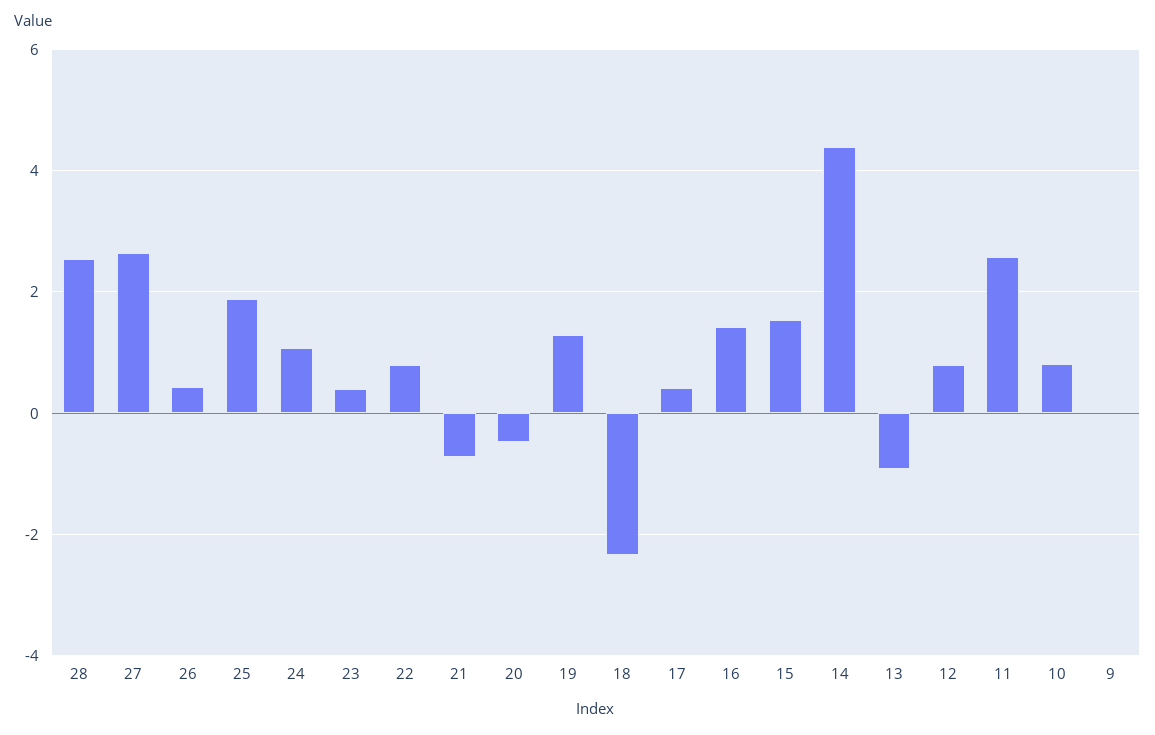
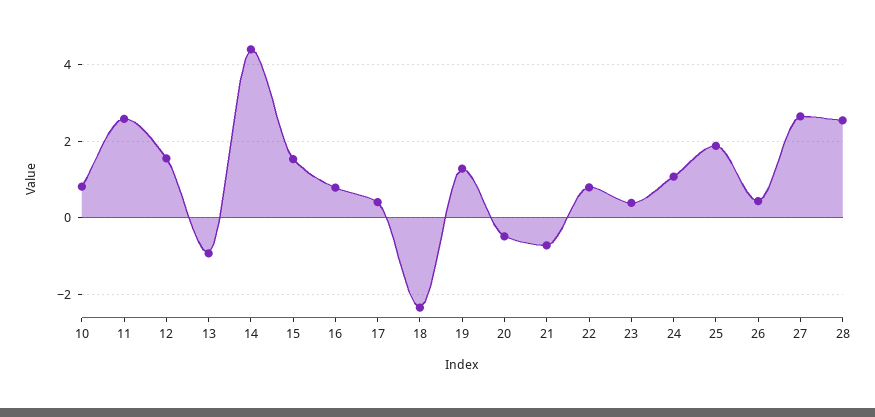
  {
    "28": 2.6,
    "27": 2.6,
    "26": 0.4,
    "25": 1.8,
    "24": 1,
    "23": 0.4,
    "22": 0.8,
    "21": -0.8,
    "20": -0.4,
    "19": 1.2,
    "18": -2.4,
    "17": 0.4,
-   "16": 1.4,
+   "16": 0.8,
    "15": 1.6,
    "14": 4.4,
    "13": -1,
-   "12": 0.8,
+   "12": 1.6,
    "11": 2.6,
-   "10": 0.8,
+   "10": 0.8
-   "9": 0
  }

